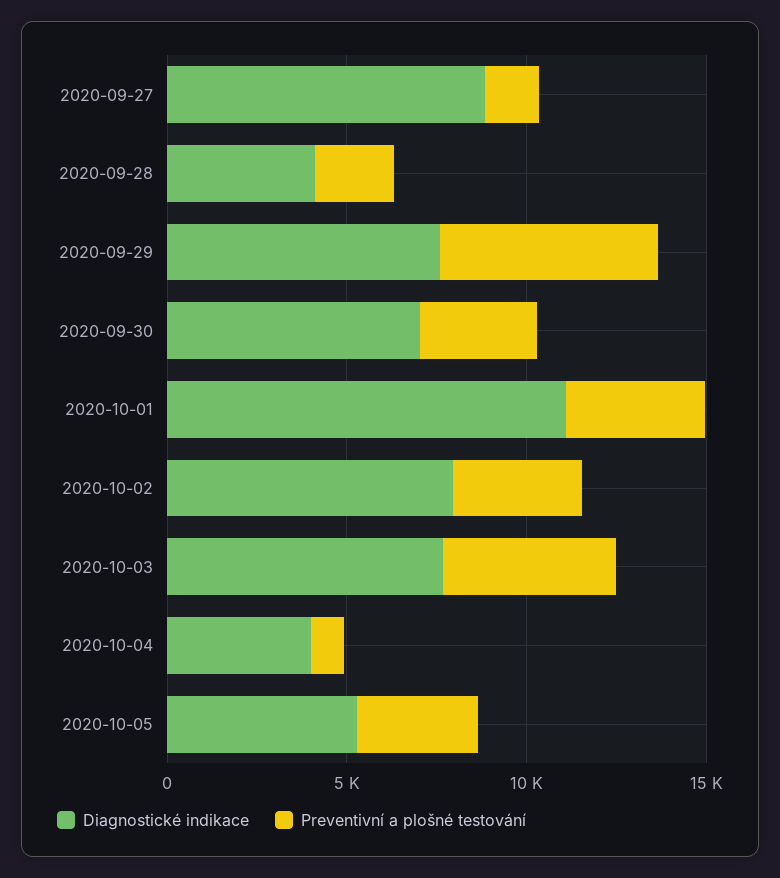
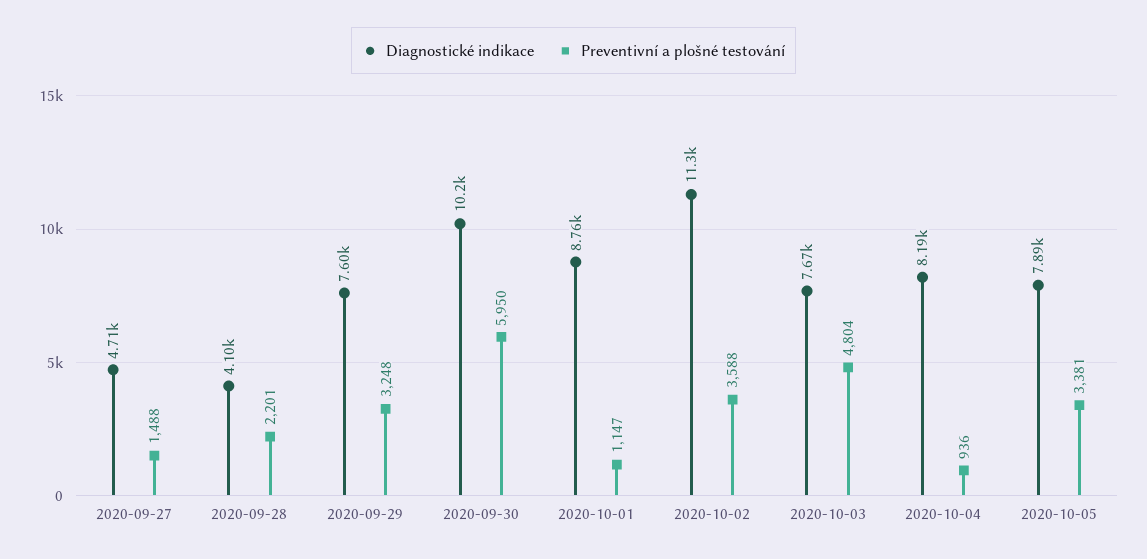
  {
    "Diagnostické indikace": {
-     "2020-09-27": 9000,
+     "2020-09-27": 4710,
      "2020-09-28": 4100,
      "2020-09-29": 7600,
-     "2020-09-30": 7000,
+     "2020-09-30": 10200,
-     "2020-10-01": 11000,
+     "2020-10-01": 8760,
-     "2020-10-02": 8000,
+     "2020-10-02": 11300,
      "2020-10-03": 7670,
-     "2020-10-04": 4000,
+     "2020-10-04": 8190,
-     "2020-10-05": 5000
+     "2020-10-05": 7890
    },
    "Preventivní a plošné testování": {
      "2020-09-27": 1488,
      "2020-09-28": 2201,
-     "2020-09-29": 6000,
+     "2020-09-29": 3248,
-     "2020-09-30": 3000,
+     "2020-09-30": 5950,
-     "2020-10-01": 4000,
+     "2020-10-01": 1147,
      "2020-10-02": 3588,
      "2020-10-03": 4804,
      "2020-10-04": 936,
      "2020-10-05": 3381
    }
  }

